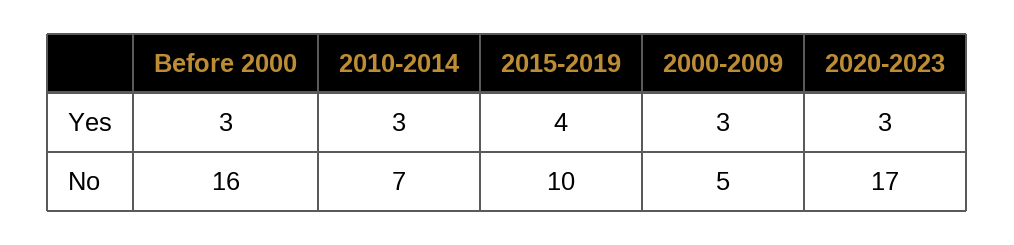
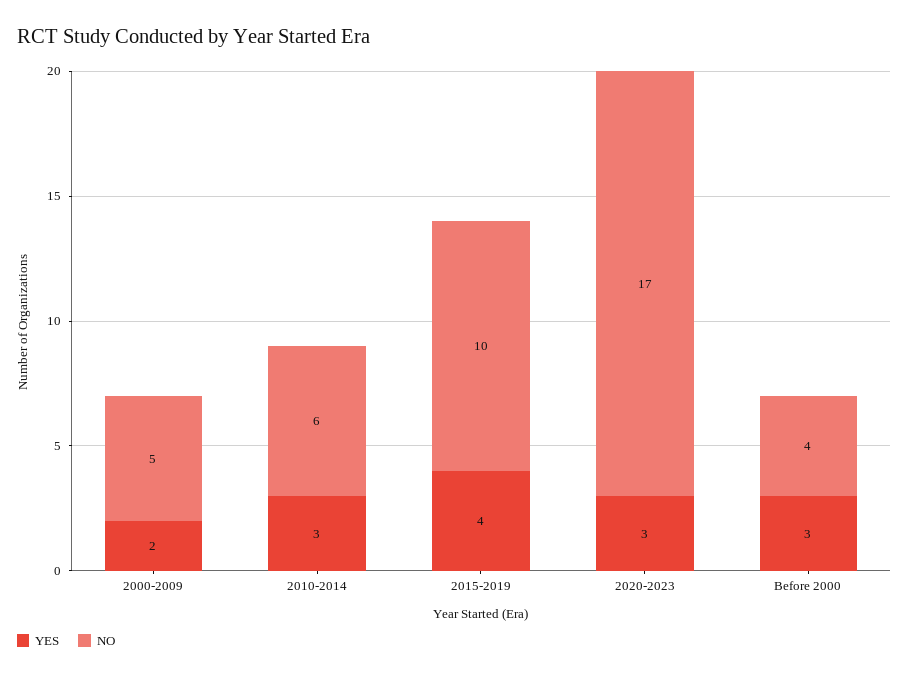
  {
    "Yes": {
      "Before 2000": 3,
      "2010-2014": 3,
      "2015-2019": 4,
-     "2000-2009": 3,
+     "2000-2009": 2,
      "2020-2023": 3
    },
    "No": {
-     "Before 2000": 16,
+     "Before 2000": 4,
-     "2010-2014": 7,
+     "2010-2014": 6,
      "2015-2019": 10,
      "2000-2009": 5,
      "2020-2023": 17
    }
  }

